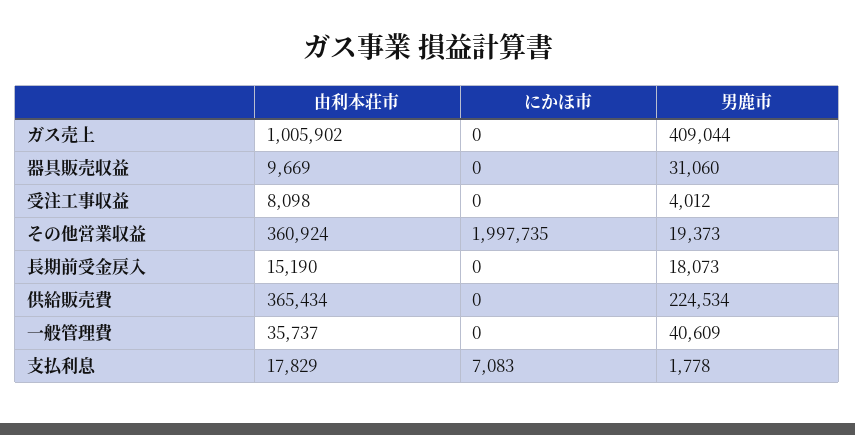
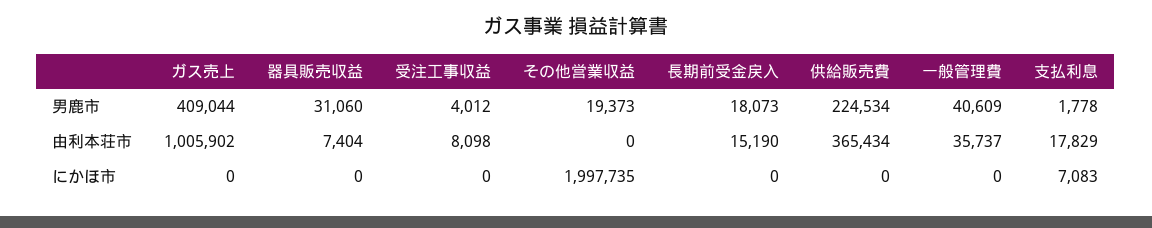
  {
    "由利本荘市": {
      "ガス売上": 1005902,
-     "器具販売収益": 9669,
+     "器具販売収益": 7404,
      "受注工事収益": 8098,
-     "その他営業収益": 360924,
+     "その他営業収益": 0,
      "長期前受金戻入": 15190,
      "供給販売費": 365434,
      "一般管理費": 35737,
      "支払利息": 17829
    },
    "にかほ市": {
      "ガス売上": 0,
      "器具販売収益": 0,
      "受注工事収益": 0,
      "その他営業収益": 1997735,
      "長期前受金戻入": 0,
      "供給販売費": 0,
      "一般管理費": 0,
      "支払利息": 7083
    },
    "男鹿市": {
      "ガス売上": 409044,
      "器具販売収益": 31060,
      "受注工事収益": 4012,
      "その他営業収益": 19373,
      "長期前受金戻入": 18073,
      "供給販売費": 224534,
      "一般管理費": 40609,
      "支払利息": 1778
    }
  }

